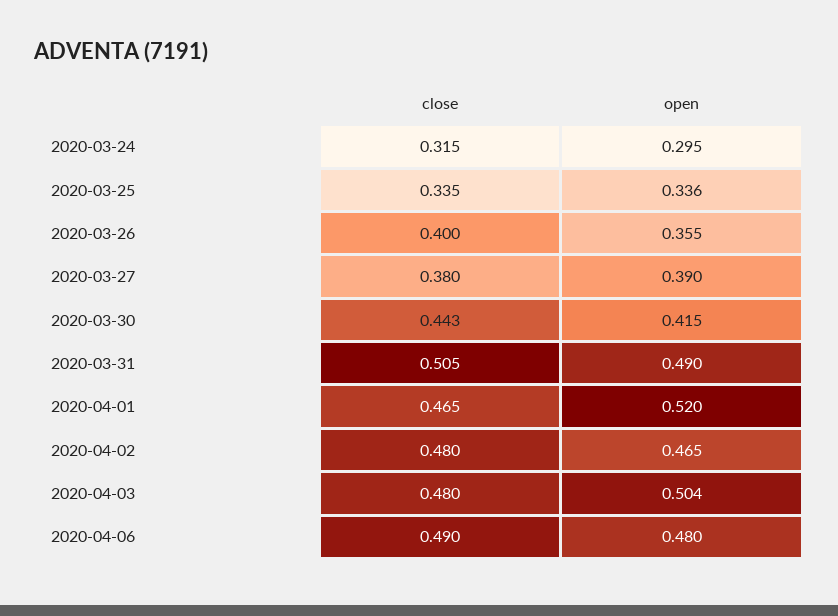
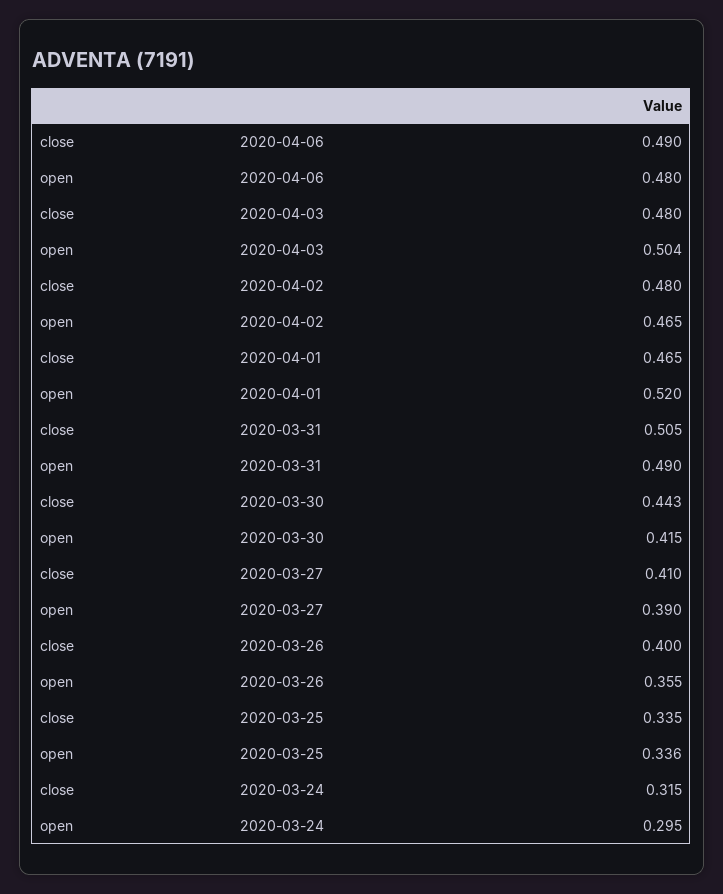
  {
    "close": {
      "2020-03-24": 0.315,
      "2020-03-25": 0.335,
      "2020-03-26": 0.4,
-     "2020-03-27": 0.38,
+     "2020-03-27": 0.41,
      "2020-03-30": 0.443,
      "2020-03-31": 0.505,
      "2020-04-01": 0.465,
      "2020-04-02": 0.48,
      "2020-04-03": 0.48,
      "2020-04-06": 0.49
    },
    "open": {
      "2020-03-24": 0.295,
      "2020-03-25": 0.336,
      "2020-03-26": 0.355,
      "2020-03-27": 0.39,
      "2020-03-30": 0.415,
      "2020-03-31": 0.49,
      "2020-04-01": 0.52,
      "2020-04-02": 0.465,
      "2020-04-03": 0.504,
      "2020-04-06": 0.48
    }
  }

